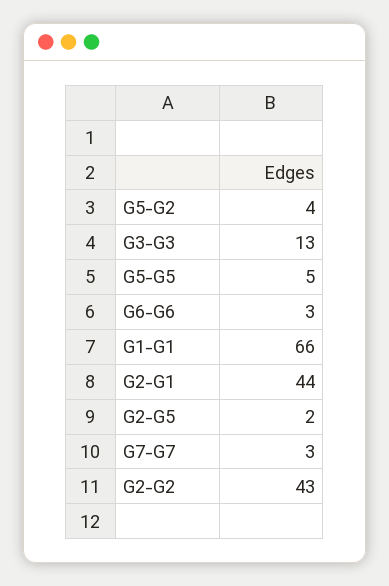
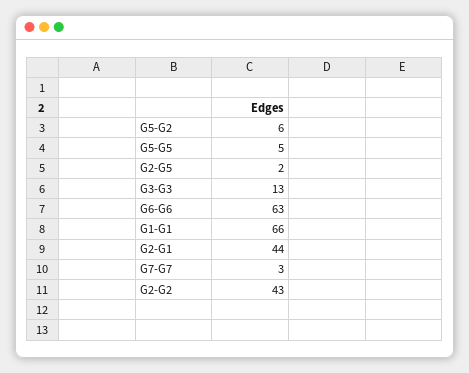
  {
-   "G5-G2": 4,
+   "G5-G2": 6,
    "G3-G3": 13,
    "G5-G5": 5,
-   "G6-G6": 3,
+   "G6-G6": 63,
    "G1-G1": 66,
    "G2-G1": 44,
    "G2-G5": 2,
    "G7-G7": 3,
    "G2-G2": 43
  }

